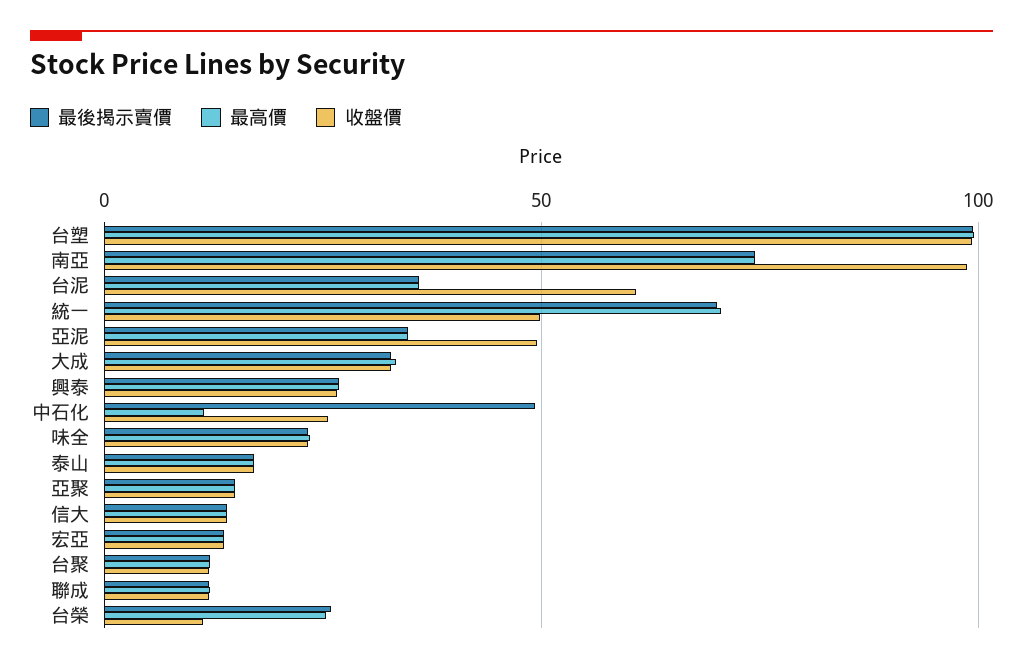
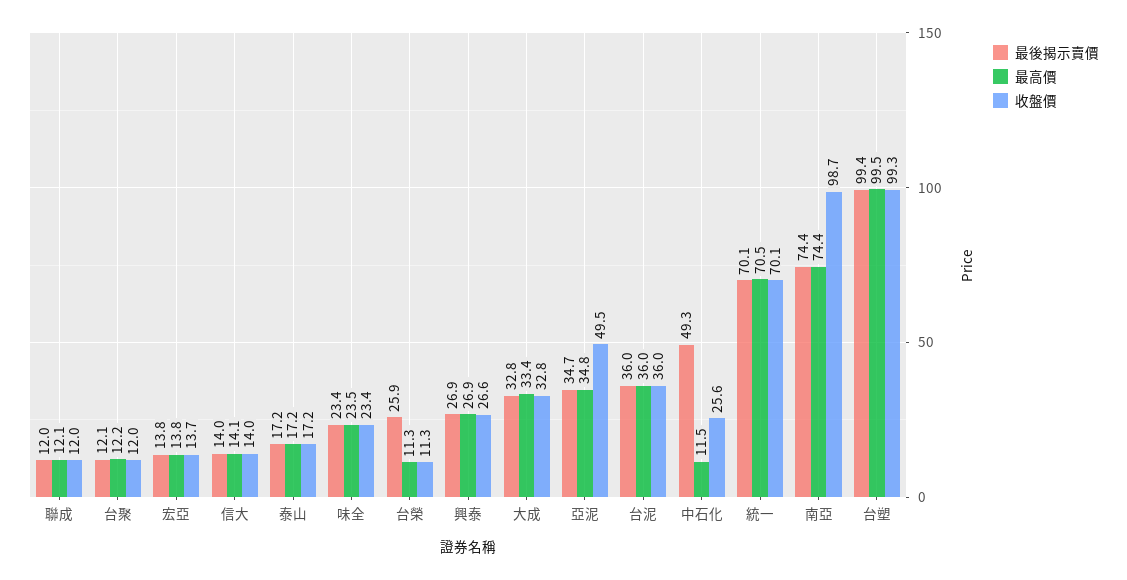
  {
    "最後揭示賣價": {
      "台塑": 99.4,
      "南亞": 74.4,
      "台泥": 36,
      "統一": 70.1,
      "亞泥": 34.7,
      "大成": 32.8,
      "興泰": 26.9,
      "中石化": 49.3,
      "味全": 23.4,
      "泰山": 17.2,
-     "亞聚": 15,
      "信大": 14,
      "宏亞": 13.8,
      "台聚": 12.1,
      "聯成": 12,
      "台榮": 25.9
    },
    "最高價": {
      "台塑": 99.5,
      "南亞": 74.4,
      "台泥": 36,
      "統一": 70.5,
      "亞泥": 34.8,
      "大成": 33.4,
      "興泰": 26.9,
      "中石化": 11.5,
      "味全": 23.5,
      "泰山": 17.2,
-     "亞聚": 15,
      "信大": 14.1,
      "宏亞": 13.8,
      "台聚": 12.2,
      "聯成": 12.1,
-     "台榮": 25
+     "台榮": 11.3
    },
    "收盤價": {
      "台塑": 99.3,
      "南亞": 98.7,
-     "台泥": 60,
+     "台泥": 36,
-     "統一": 50,
+     "統一": 70.1,
      "亞泥": 49.5,
      "大成": 32.8,
      "興泰": 26.6,
      "中石化": 25.6,
      "味全": 23.4,
      "泰山": 17.2,
-     "亞聚": 15,
      "信大": 14,
      "宏亞": 13.7,
      "台聚": 12,
      "聯成": 12,
      "台榮": 11.3
    }
  }

